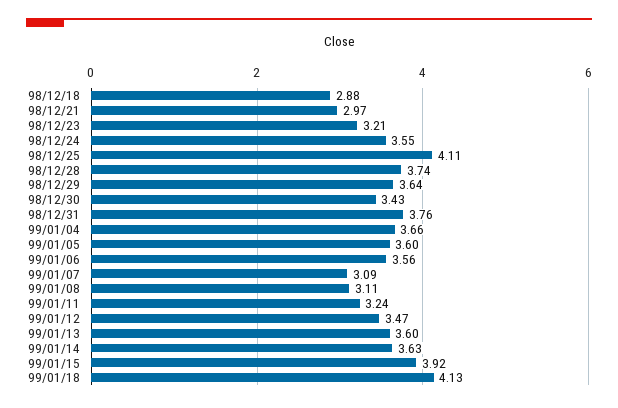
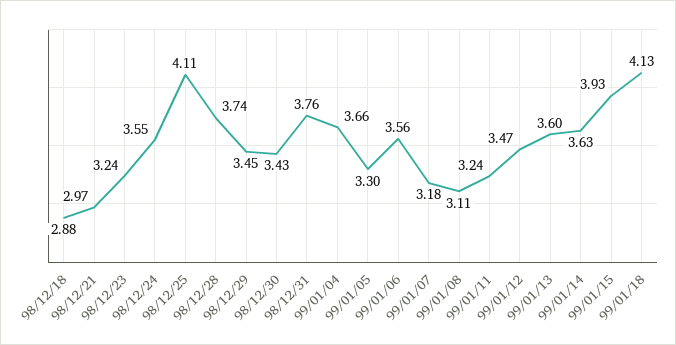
  {
    "98/12/18": 2.88,
    "98/12/21": 2.97,
-   "98/12/23": 3.21,
+   "98/12/23": 3.24,
    "98/12/24": 3.55,
    "98/12/25": 4.11,
    "98/12/28": 3.74,
-   "98/12/29": 3.64,
+   "98/12/29": 3.45,
    "98/12/30": 3.43,
    "98/12/31": 3.76,
    "99/01/04": 3.66,
-   "99/01/05": 3.6,
+   "99/01/05": 3.3,
    "99/01/06": 3.56,
-   "99/01/07": 3.09,
+   "99/01/07": 3.18,
    "99/01/08": 3.11,
    "99/01/11": 3.24,
    "99/01/12": 3.47,
    "99/01/13": 3.6,
    "99/01/14": 3.63,
-   "99/01/15": 3.92,
+   "99/01/15": 3.93,
    "99/01/18": 4.13
  }

